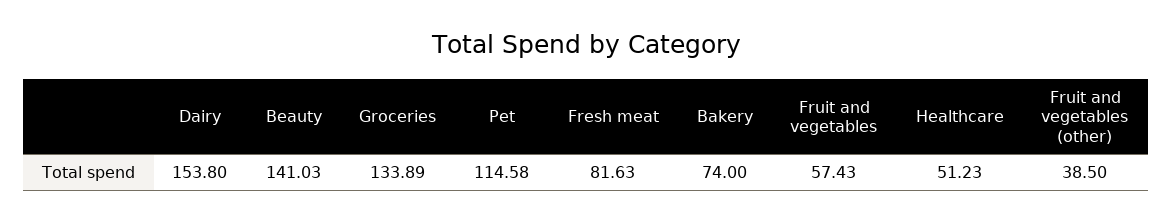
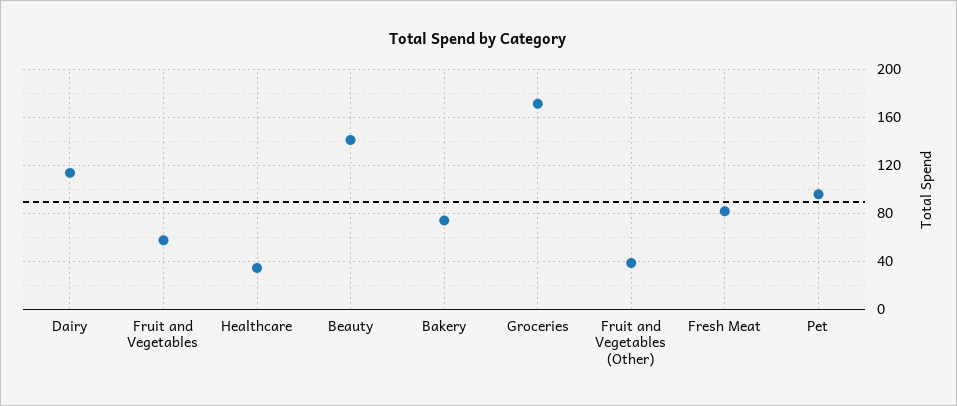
  {
-   "Dairy": 153.8,
+   "Dairy": 115,
    "Beauty": 141.03,
-   "Groceries": 133.89,
+   "Groceries": 170,
-   "Pet": 114.58,
+   "Pet": 95,
    "Fresh meat": 81.63,
    "Bakery": 74,
    "Fruit and vegetables": 57.43,
-   "Healthcare": 51.23,
+   "Healthcare": 35,
    "Fruit and vegetables (other)": 38.5
  }

